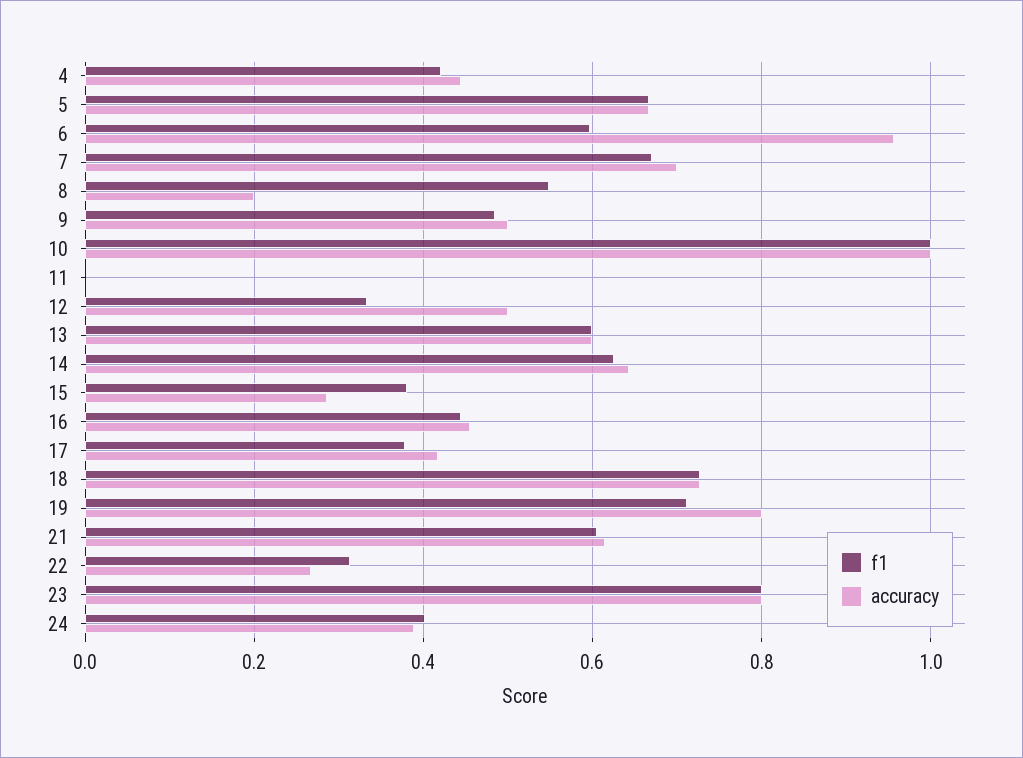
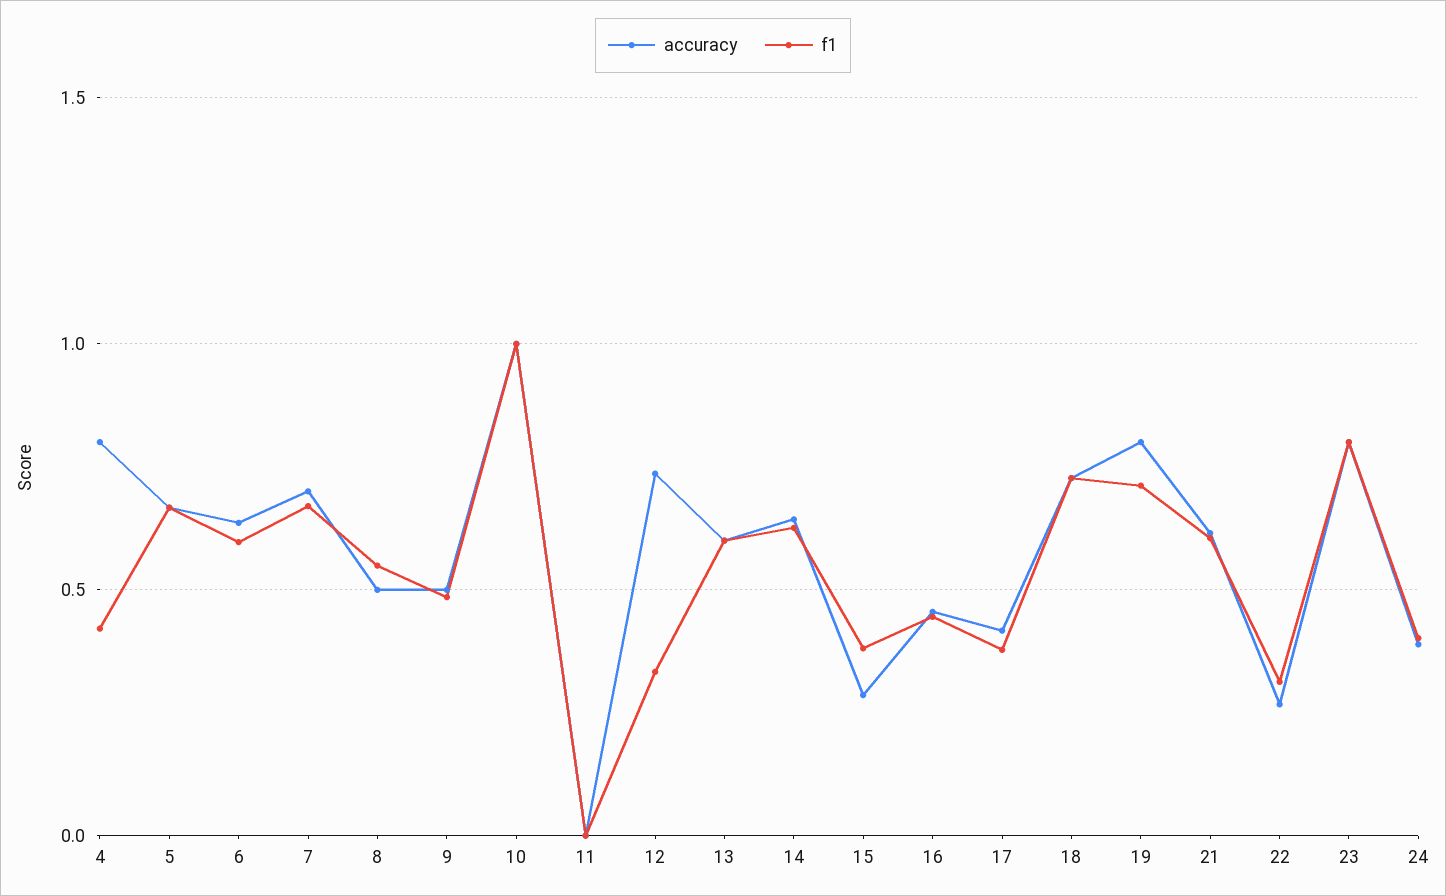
  {
    "f1": {
      "4": 0.42,
      "5": 0.66,
      "6": 0.6,
      "7": 0.68,
      "8": 0.54,
      "9": 0.48,
      "10": 1,
      "11": 0,
      "12": 0.34,
      "13": 0.6,
      "14": 0.62,
      "15": 0.38,
      "16": 0.44,
      "17": 0.38,
      "18": 0.72,
      "19": 0.72,
      "21": 0.6,
      "22": 0.32,
      "23": 0.8,
      "24": 0.4
    },
    "accuracy": {
-     "4": 0.44,
+     "4": 0.8,
      "5": 0.66,
-     "6": 0.96,
+     "6": 0.65,
      "7": 0.7,
-     "8": 0.2,
+     "8": 0.5,
      "9": 0.5,
      "10": 1,
      "11": 0,
-     "12": 0.5,
+     "12": 0.75,
      "13": 0.6,
      "14": 0.64,
      "15": 0.28,
      "16": 0.46,
      "17": 0.42,
      "18": 0.72,
      "19": 0.8,
      "21": 0.62,
      "22": 0.26,
      "23": 0.8,
      "24": 0.38
    }
  }

